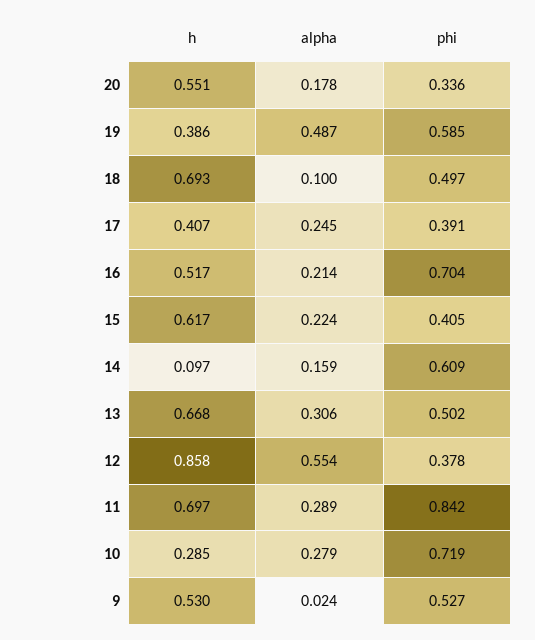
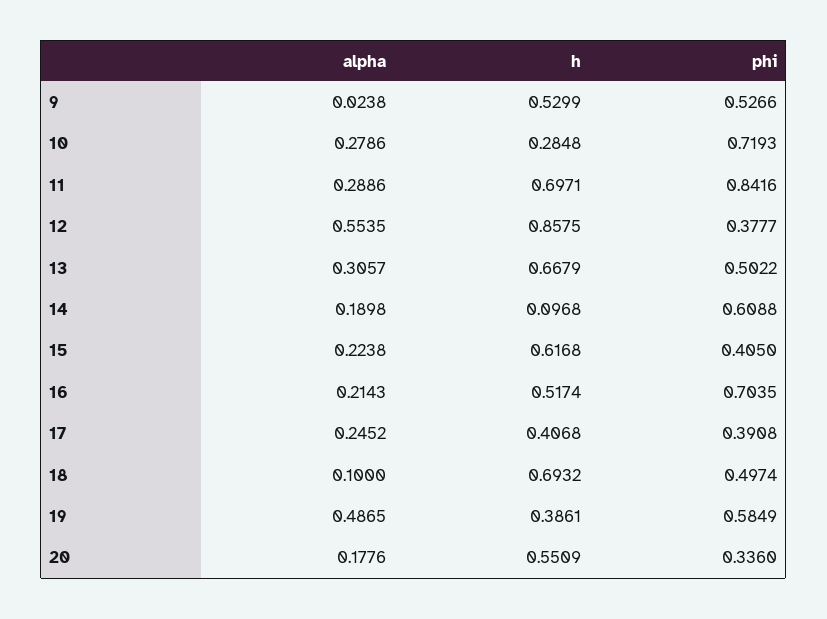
  {
    "h": {
      "20": 0.5509,
      "19": 0.3861,
      "18": 0.6932,
      "17": 0.4068,
      "16": 0.5174,
      "15": 0.6168,
      "14": 0.0968,
      "13": 0.6679,
      "12": 0.8575,
      "11": 0.6971,
      "10": 0.2848,
      "9": 0.5299
    },
    "alpha": {
      "20": 0.1776,
      "19": 0.4865,
      "18": 0.1,
      "17": 0.2452,
      "16": 0.2143,
      "15": 0.2238,
-     "14": 0.159,
+     "14": 0.1898,
      "13": 0.3057,
      "12": 0.5535,
      "11": 0.2886,
      "10": 0.2786,
      "9": 0.0238
    },
    "phi": {
      "20": 0.336,
      "19": 0.5849,
      "18": 0.4974,
      "17": 0.3908,
      "16": 0.7035,
      "15": 0.405,
      "14": 0.6088,
      "13": 0.5022,
      "12": 0.3777,
      "11": 0.8416,
      "10": 0.7193,
      "9": 0.5266
    }
  }

